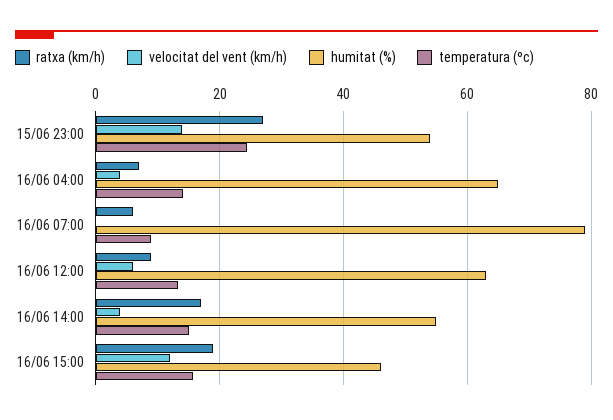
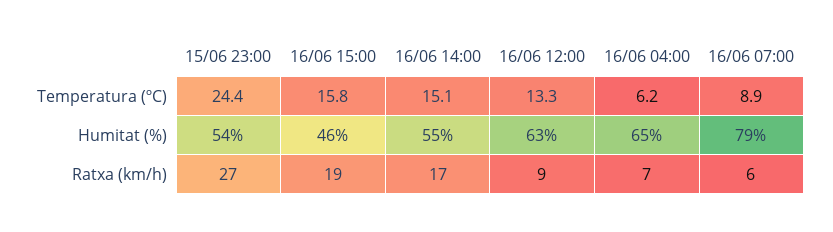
  {
    "ratxa (km/h)": {
      "15/06 23:00": 27,
      "16/06 04:00": 7,
      "16/06 07:00": 6,
      "16/06 12:00": 9,
      "16/06 14:00": 17,
      "16/06 15:00": 19
    },
-   "velocitat del vent (km/h)": {
-     "15/06 23:00": 14,
-     "16/06 04:00": 4,
-     "16/06 07:00": 0,
-     "16/06 12:00": 6,
-     "16/06 14:00": 4,
-     "16/06 15:00": 12
-   },
    "humitat (%)": {
      "15/06 23:00": 54,
      "16/06 04:00": 65,
      "16/06 07:00": 79,
      "16/06 12:00": 63,
      "16/06 14:00": 55,
      "16/06 15:00": 46
    },
    "temperatura (ºc)": {
      "15/06 23:00": 24.4,
-     "16/06 04:00": 14,
+     "16/06 04:00": 6.2,
      "16/06 07:00": 8.9,
      "16/06 12:00": 13.3,
      "16/06 14:00": 15.1,
      "16/06 15:00": 15.8
    }
  }

